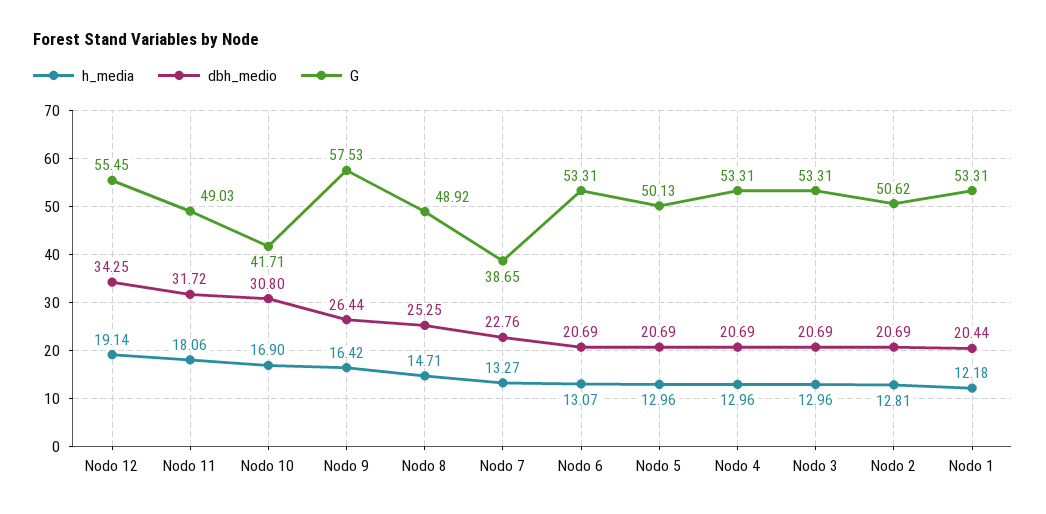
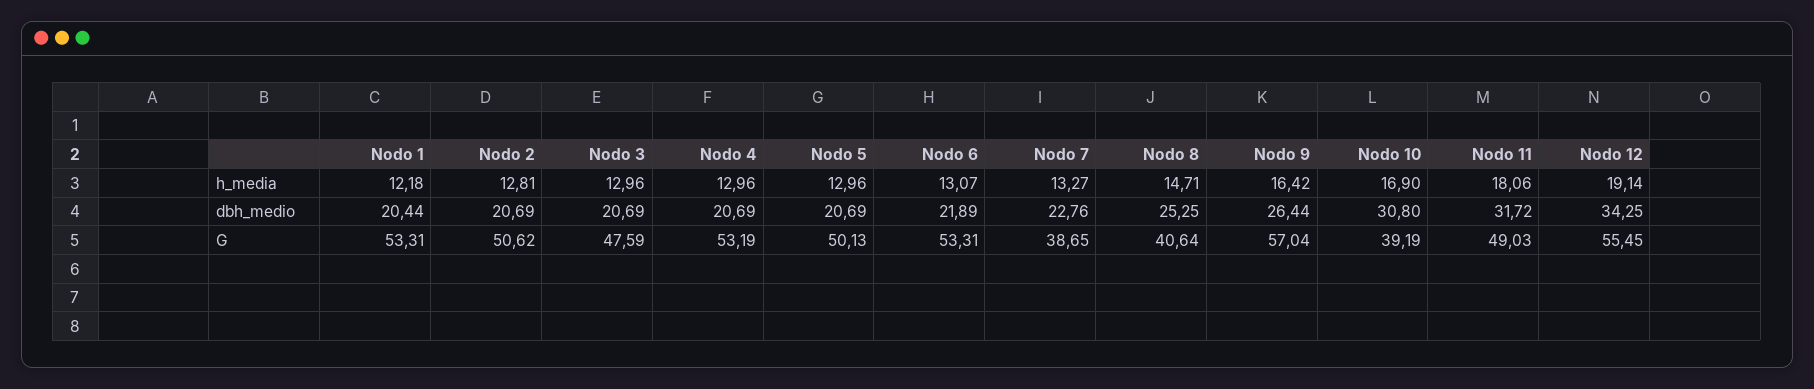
  {
    "h_media": {
      "Nodo 12": 19.14,
      "Nodo 11": 18.06,
      "Nodo 10": 16.9,
      "Nodo 9": 16.42,
      "Nodo 8": 14.71,
      "Nodo 7": 13.27,
      "Nodo 6": 13.07,
      "Nodo 5": 12.96,
      "Nodo 4": 12.96,
      "Nodo 3": 12.96,
      "Nodo 2": 12.81,
      "Nodo 1": 12.18
    },
    "dbh_medio": {
      "Nodo 12": 34.25,
      "Nodo 11": 31.72,
      "Nodo 10": 30.8,
      "Nodo 9": 26.44,
      "Nodo 8": 25.25,
      "Nodo 7": 22.76,
-     "Nodo 6": 20.69,
+     "Nodo 6": 21.89,
      "Nodo 5": 20.69,
      "Nodo 4": 20.69,
      "Nodo 3": 20.69,
      "Nodo 2": 20.69,
      "Nodo 1": 20.44
    },
    "G": {
      "Nodo 12": 55.45,
      "Nodo 11": 49.03,
-     "Nodo 10": 41.71,
+     "Nodo 10": 39.19,
-     "Nodo 9": 57.53,
+     "Nodo 9": 57.04,
-     "Nodo 8": 48.92,
+     "Nodo 8": 40.64,
      "Nodo 7": 38.65,
      "Nodo 6": 53.31,
      "Nodo 5": 50.13,
-     "Nodo 4": 53.31,
+     "Nodo 4": 53.19,
-     "Nodo 3": 53.31,
+     "Nodo 3": 47.59,
      "Nodo 2": 50.62,
      "Nodo 1": 53.31
    }
  }

